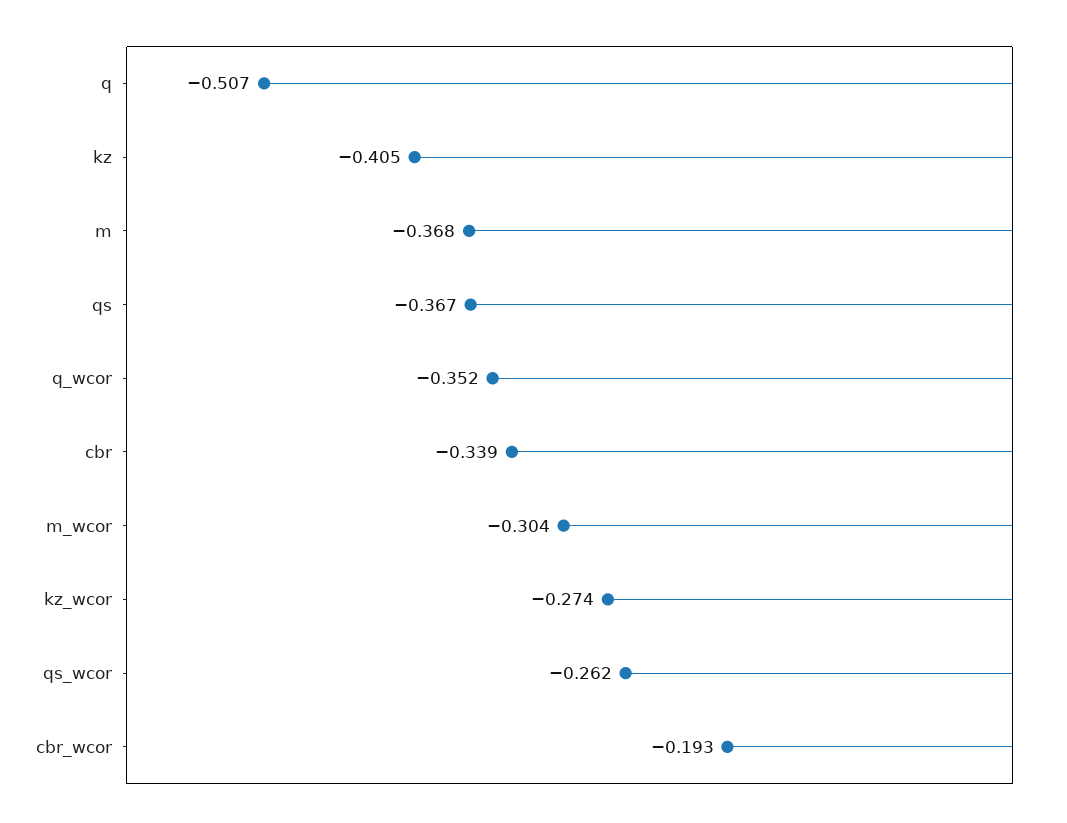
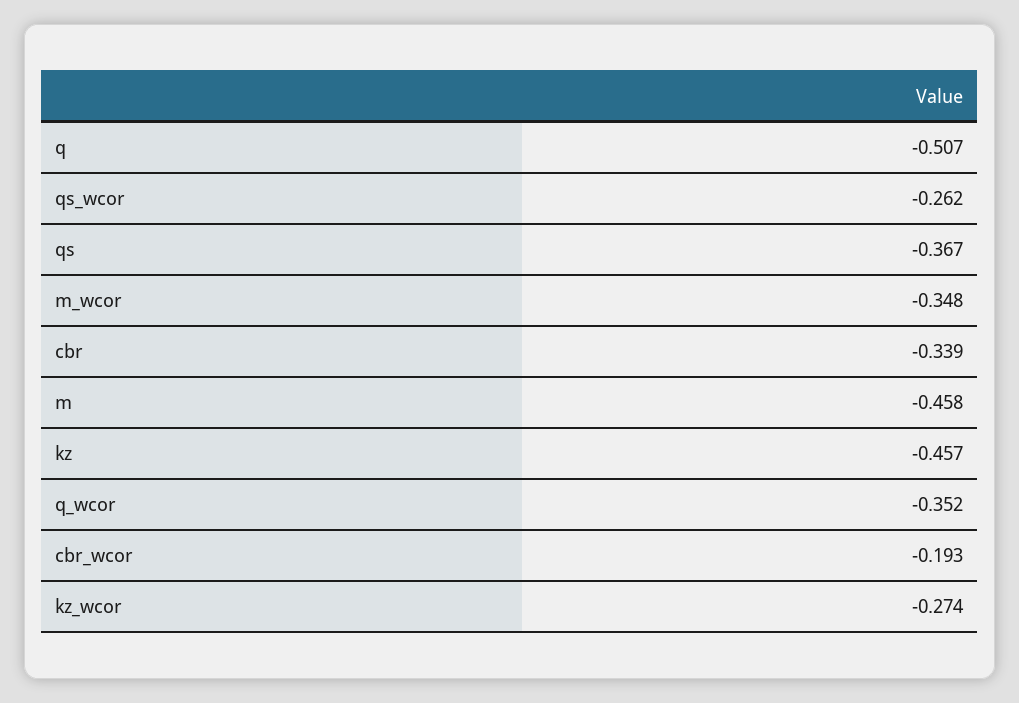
  {
    "q": -0.507,
-   "kz": -0.405,
+   "kz": -0.457,
-   "m": -0.368,
+   "m": -0.458,
    "qs": -0.367,
    "q_wcor": -0.352,
    "cbr": -0.339,
-   "m_wcor": -0.304,
+   "m_wcor": -0.348,
    "kz_wcor": -0.274,
    "qs_wcor": -0.262,
    "cbr_wcor": -0.193
  }

